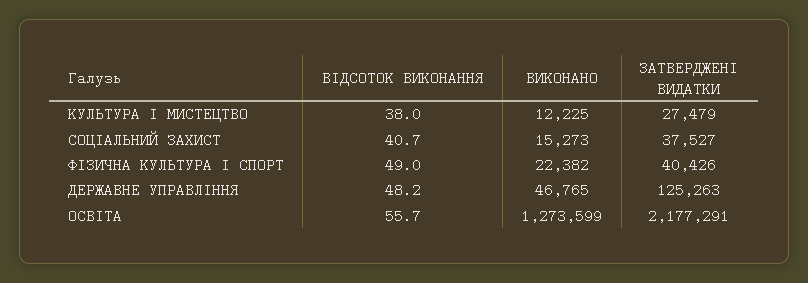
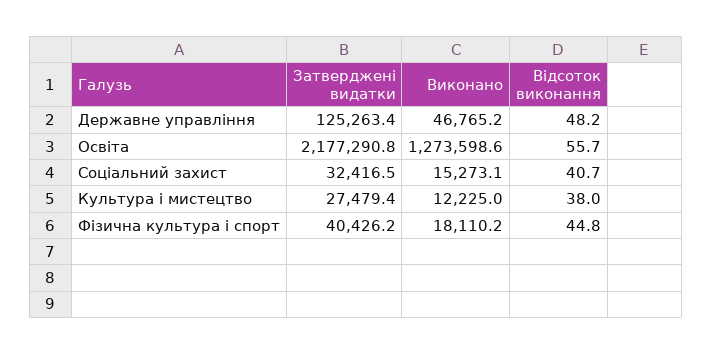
  {
    "ВІДСОТОК ВИКОНАННЯ": {
      "КУЛЬТУРА І МИСТЕЦТВО": 38,
      "СОЦІАЛЬНИЙ ЗАХИСТ": 40.7,
-     "ФІЗИЧНА КУЛЬТУРА І СПОРТ": 49,
+     "ФІЗИЧНА КУЛЬТУРА І СПОРТ": 44.8,
      "ДЕРЖАВНЕ УПРАВЛІННЯ": 48.2,
      "ОСВІТА": 55.7
    },
    "ВИКОНАНО": {
      "КУЛЬТУРА І МИСТЕЦТВО": 12225,
      "СОЦІАЛЬНИЙ ЗАХИСТ": 15273.1,
-     "ФІЗИЧНА КУЛЬТУРА І СПОРТ": 22382,
+     "ФІЗИЧНА КУЛЬТУРА І СПОРТ": 18110.2,
      "ДЕРЖАВНЕ УПРАВЛІННЯ": 46765.2,
      "ОСВІТА": 1273598.6
    },
    "ЗАТВЕРДЖЕНІ ВИДАТКИ": {
      "КУЛЬТУРА І МИСТЕЦТВО": 27479.4,
-     "СОЦІАЛЬНИЙ ЗАХИСТ": 37527,
+     "СОЦІАЛЬНИЙ ЗАХИСТ": 32416.5,
      "ФІЗИЧНА КУЛЬТУРА І СПОРТ": 40426.2,
      "ДЕРЖАВНЕ УПРАВЛІННЯ": 125263.4,
      "ОСВІТА": 2177290.8
    }
  }

